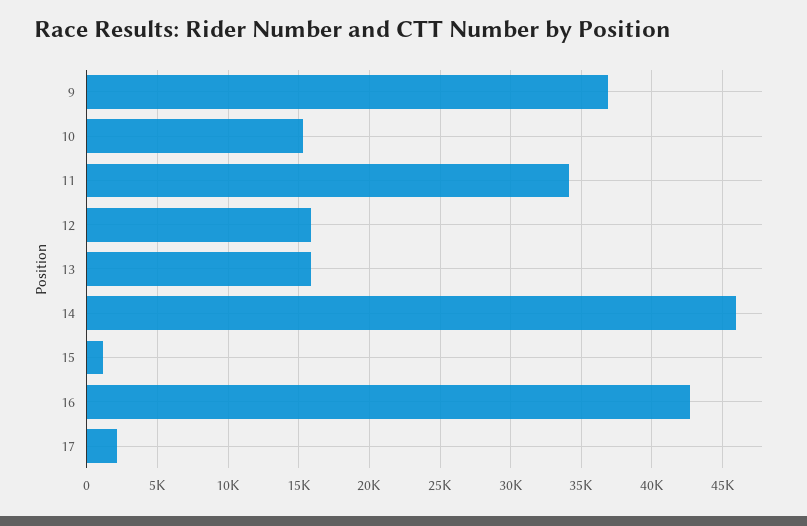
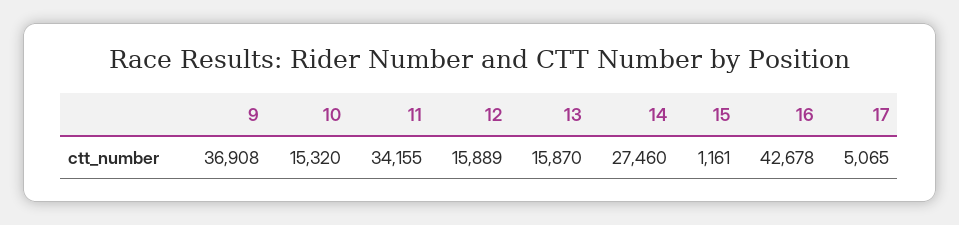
  {
    "9": 36908,
    "10": 15320,
    "11": 34155,
    "12": 15889,
    "13": 15870,
-   "14": 46000,
+   "14": 27460,
    "15": 1161,
    "16": 42678,
-   "17": 2000
+   "17": 5065
  }

